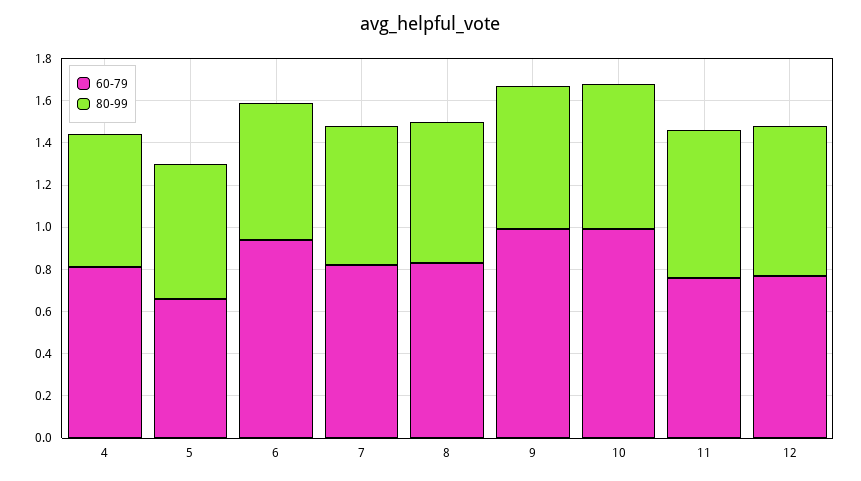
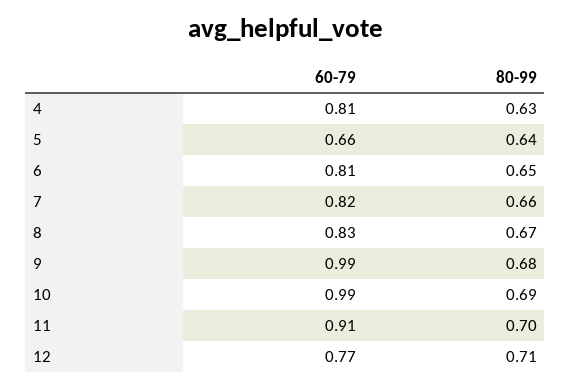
  {
    "60-79": {
      "4": 0.81,
      "5": 0.66,
-     "6": 0.95,
+     "6": 0.81,
      "7": 0.82,
      "8": 0.83,
      "9": 0.99,
      "10": 0.99,
-     "11": 0.75,
+     "11": 0.91,
      "12": 0.77
    },
    "80-99": {
      "4": 0.63,
      "5": 0.64,
      "6": 0.65,
      "7": 0.66,
      "8": 0.67,
      "9": 0.68,
      "10": 0.69,
      "11": 0.7,
      "12": 0.71
    }
  }

